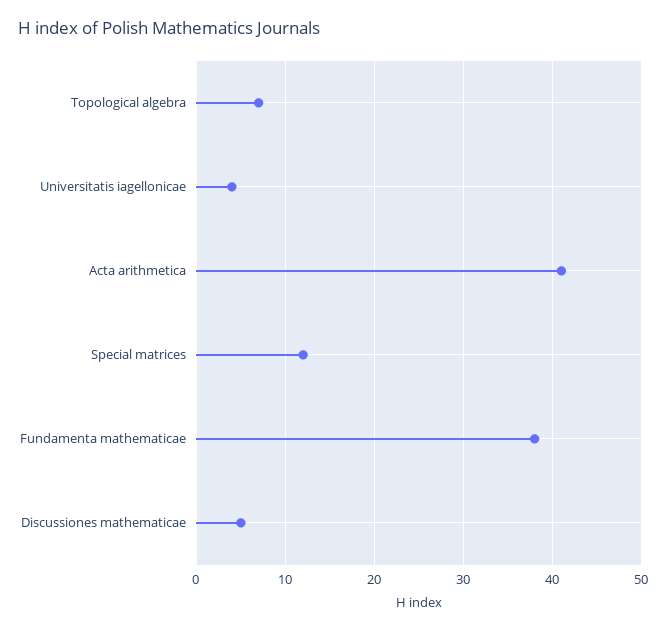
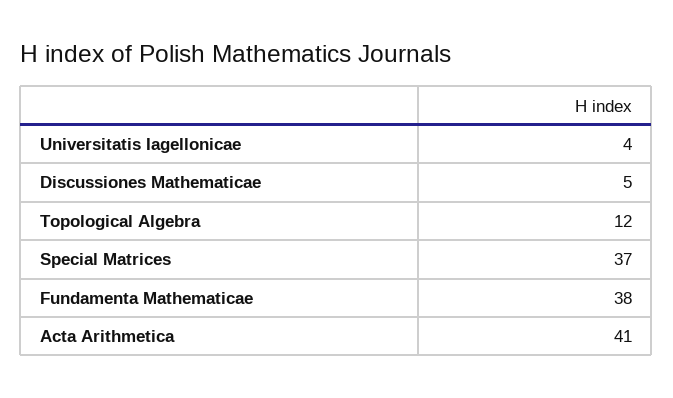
  {
-   "Topological algebra": 7,
+   "Topological algebra": 12,
    "Universitatis iagellonicae": 4,
    "Acta arithmetica": 41,
-   "Special matrices": 12,
+   "Special matrices": 37,
    "Fundamenta mathematicae": 38,
    "Discussiones mathematicae": 5
  }

